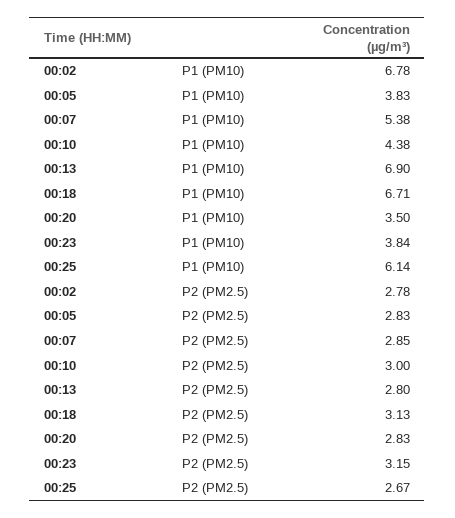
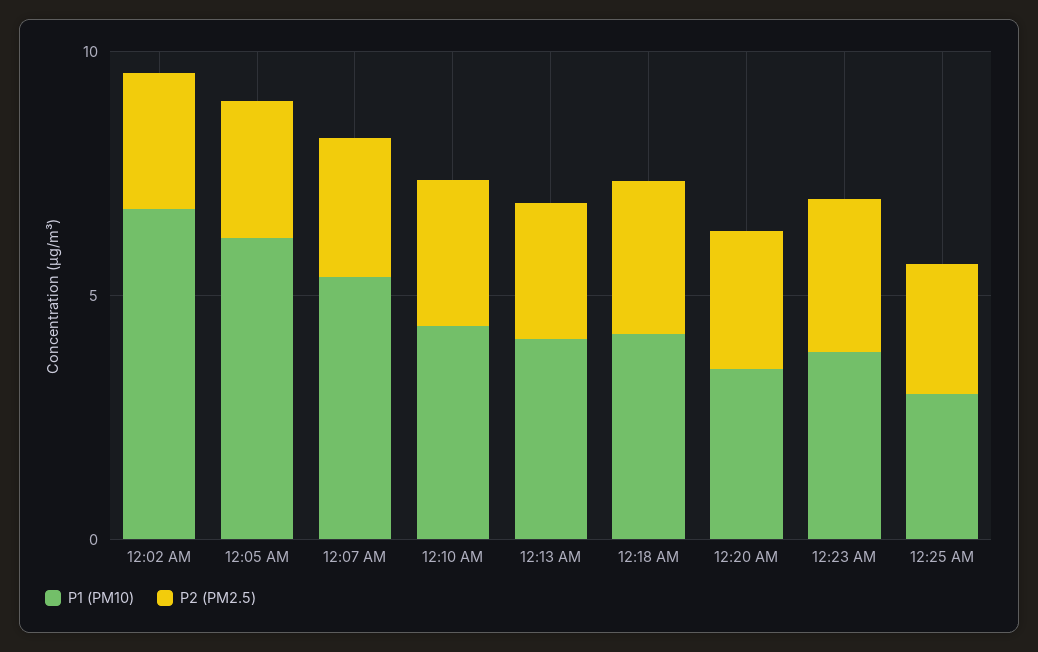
  {
    "P1 (PM10)": {
      "00:02": 6.78,
-     "00:05": 3.83,
+     "00:05": 6,
      "00:07": 5.38,
      "00:10": 4.38,
-     "00:13": 6.9,
+     "00:13": 4,
-     "00:18": 6.71,
+     "00:18": 4,
      "00:20": 3.5,
      "00:23": 3.84,
-     "00:25": 6.14
+     "00:25": 3
    },
    "P2 (PM2.5)": {
      "00:02": 2.78,
      "00:05": 2.83,
      "00:07": 2.85,
      "00:10": 3,
      "00:13": 2.8,
      "00:18": 3.13,
      "00:20": 2.83,
      "00:23": 3.15,
      "00:25": 2.67
    }
  }

